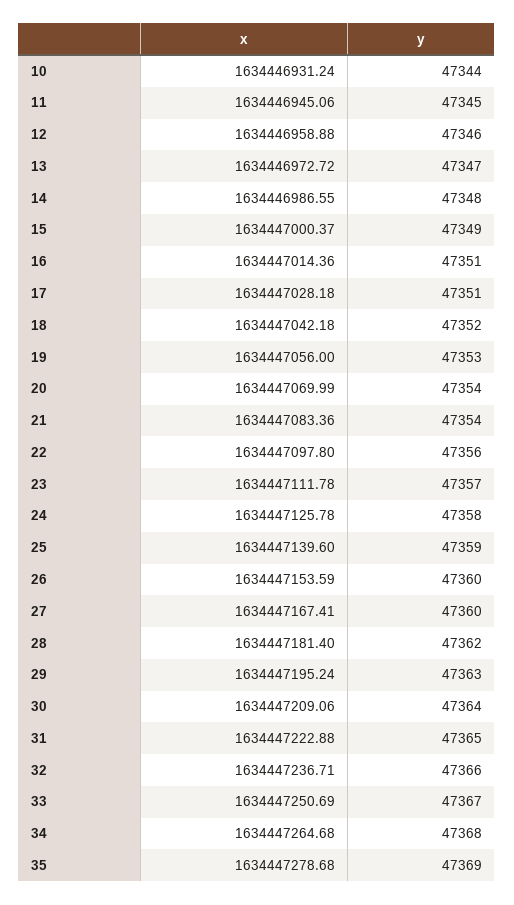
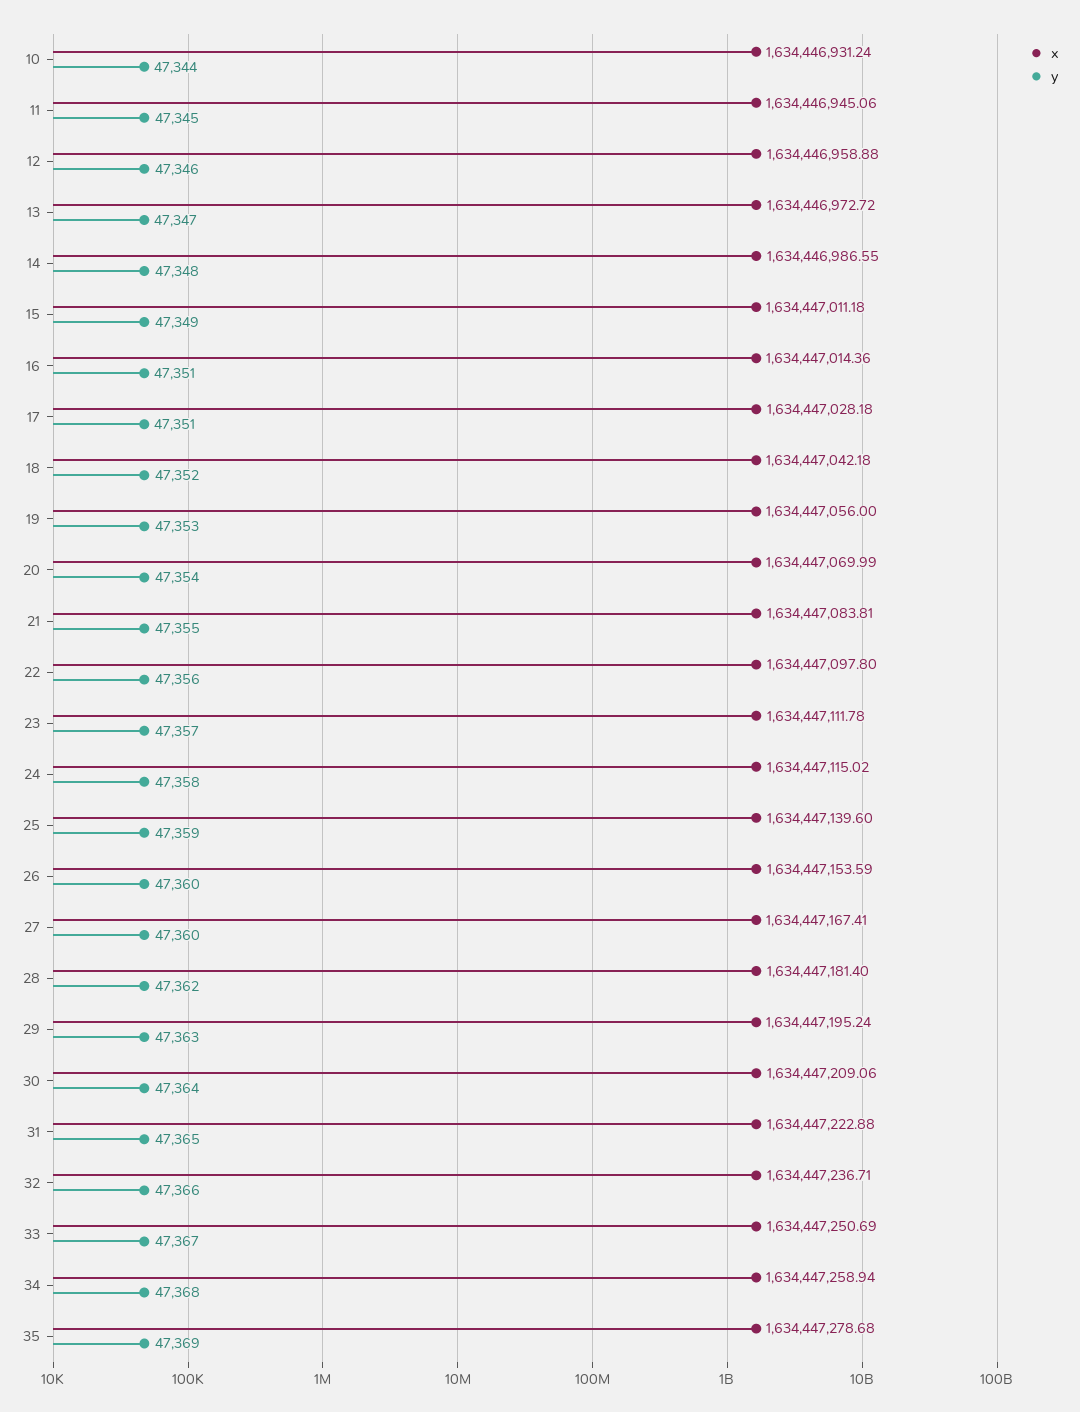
  {
    "x": {
      "10": 1634446931.24,
      "11": 1634446945.06,
      "12": 1634446958.88,
      "13": 1634446972.72,
      "14": 1634446986.55,
-     "15": 1634447000.37,
+     "15": 1634447011.18,
      "16": 1634447014.36,
      "17": 1634447028.18,
      "18": 1634447042.18,
      "19": 1634447056,
      "20": 1634447069.99,
-     "21": 1634447083.36,
+     "21": 1634447083.81,
      "22": 1634447097.8,
      "23": 1634447111.78,
-     "24": 1634447125.78,
+     "24": 1634447115.02,
      "25": 1634447139.6,
      "26": 1634447153.59,
      "27": 1634447167.41,
      "28": 1634447181.4,
      "29": 1634447195.24,
      "30": 1634447209.06,
      "31": 1634447222.88,
      "32": 1634447236.71,
      "33": 1634447250.69,
-     "34": 1634447264.68,
+     "34": 1634447258.94,
      "35": 1634447278.68
    },
    "y": {
      "10": 47344,
      "11": 47345,
      "12": 47346,
      "13": 47347,
      "14": 47348,
      "15": 47349,
      "16": 47351,
      "17": 47351,
      "18": 47352,
      "19": 47353,
      "20": 47354,
-     "21": 47354,
+     "21": 47355,
      "22": 47356,
      "23": 47357,
      "24": 47358,
      "25": 47359,
      "26": 47360,
      "27": 47360,
      "28": 47362,
      "29": 47363,
      "30": 47364,
      "31": 47365,
      "32": 47366,
      "33": 47367,
      "34": 47368,
      "35": 47369
    }
  }

